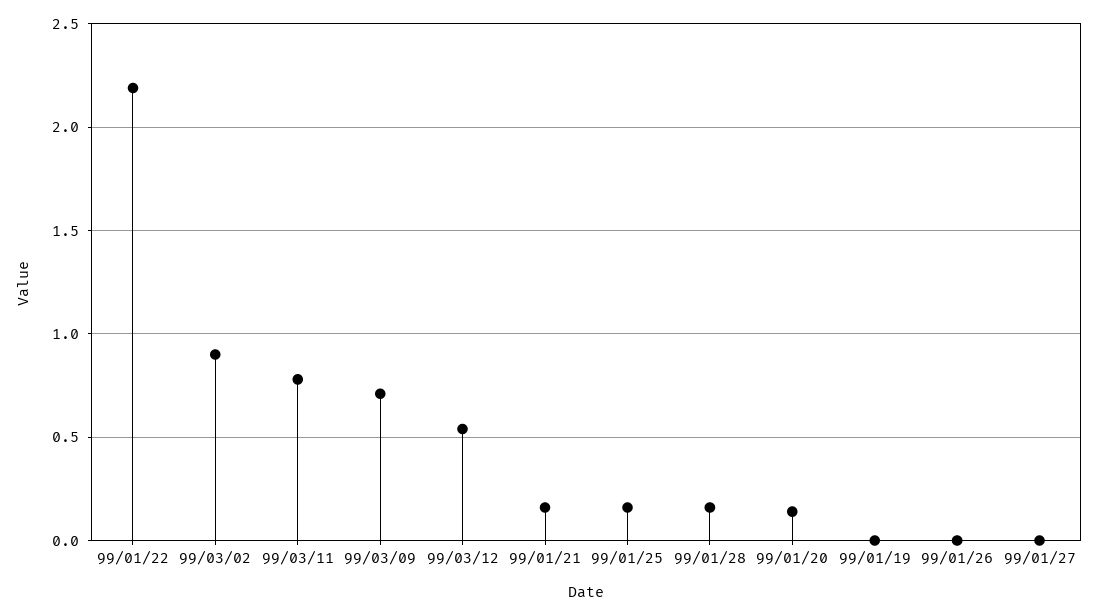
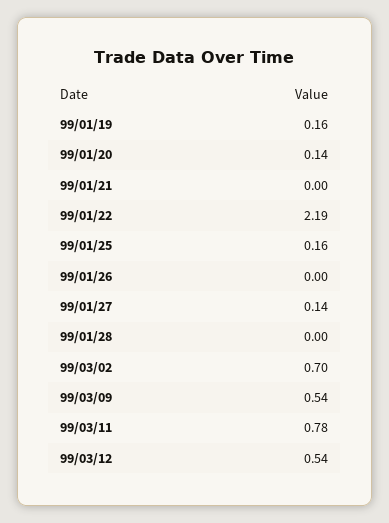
  {
    "99/01/22": 2.19,
-   "99/03/02": 0.9,
+   "99/03/02": 0.7,
    "99/03/11": 0.78,
-   "99/03/09": 0.7,
+   "99/03/09": 0.54,
    "99/03/12": 0.54,
-   "99/01/21": 0.15,
+   "99/01/21": 0,
    "99/01/25": 0.16,
-   "99/01/28": 0.15,
+   "99/01/28": 0,
    "99/01/20": 0.14,
-   "99/01/19": 0,
+   "99/01/19": 0.16,
    "99/01/26": 0,
-   "99/01/27": 0
+   "99/01/27": 0.14
  }

